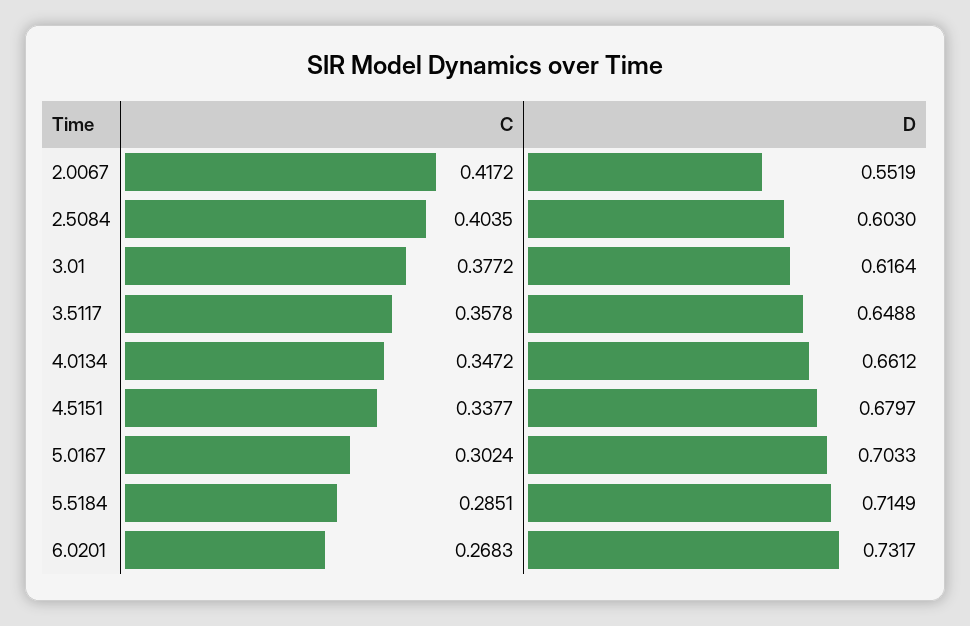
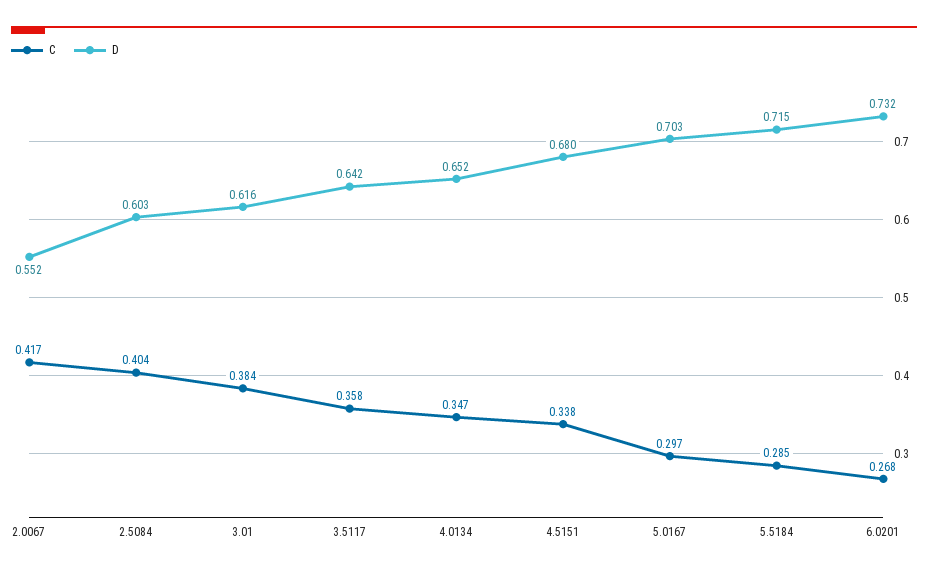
  {
    "C": {
      "2.0067": 0.4172,
      "2.5084": 0.4035,
-     "3.01": 0.3772,
+     "3.01": 0.384,
      "3.5117": 0.3578,
      "4.0134": 0.3472,
      "4.5151": 0.3377,
-     "5.0167": 0.3024,
+     "5.0167": 0.297,
      "5.5184": 0.2851,
      "6.0201": 0.2683
    },
    "D": {
      "2.0067": 0.5519,
      "2.5084": 0.603,
      "3.01": 0.6164,
-     "3.5117": 0.6488,
+     "3.5117": 0.642,
-     "4.0134": 0.6612,
+     "4.0134": 0.652,
      "4.5151": 0.6797,
      "5.0167": 0.7033,
      "5.5184": 0.7149,
      "6.0201": 0.7317
    }
  }

